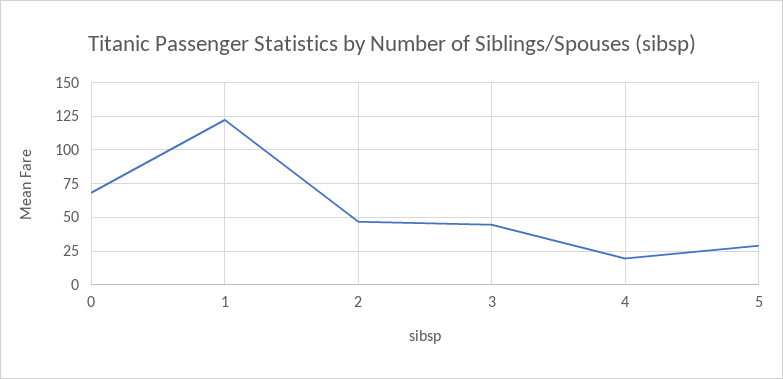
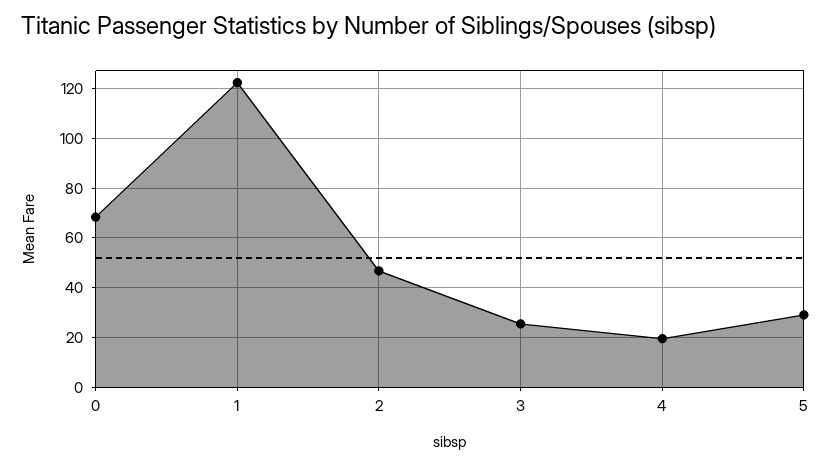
  {
    "0": 67.5,
    "1": 122.5,
    "2": 47.5,
-   "3": 45,
+   "3": 25,
    "4": 20,
    "5": 30
  }

